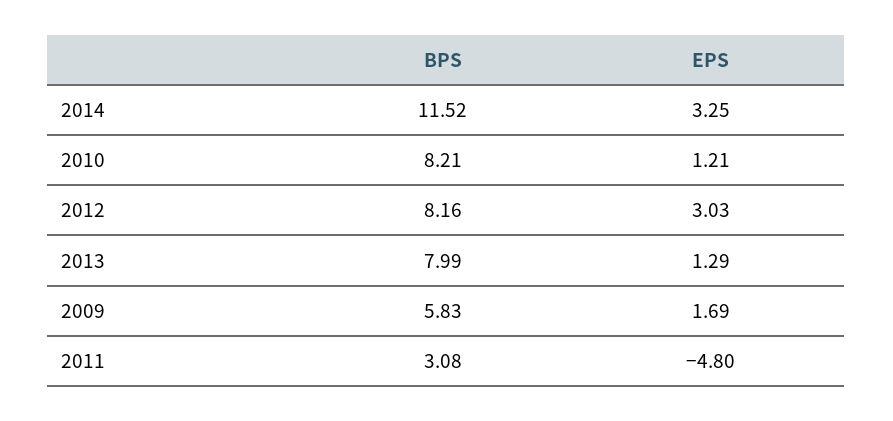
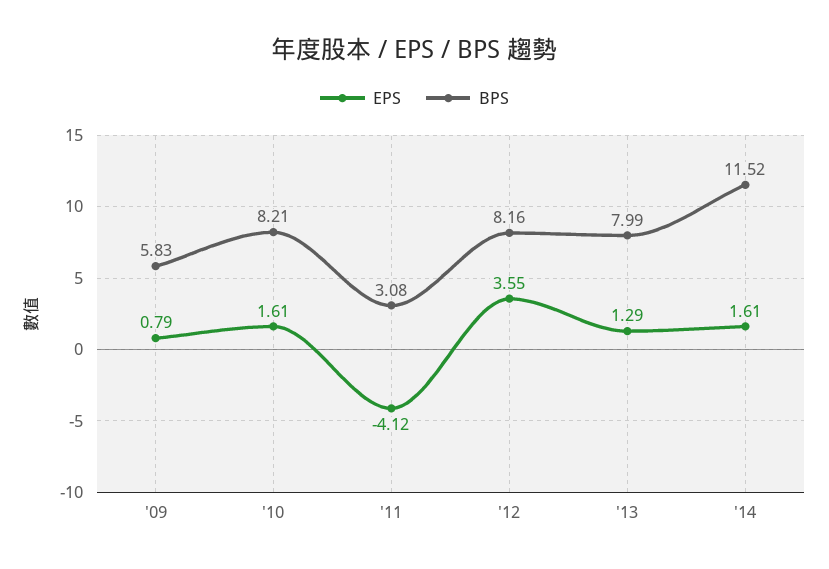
  {
    "BPS": {
      "2014": 11.52,
      "2010": 8.21,
      "2012": 8.16,
      "2013": 7.99,
      "2009": 5.83,
      "2011": 3.08
    },
    "EPS": {
-     "2014": 3.25,
+     "2014": 1.61,
-     "2010": 1.21,
+     "2010": 1.61,
-     "2012": 3.03,
+     "2012": 3.55,
      "2013": 1.29,
-     "2009": 1.69,
+     "2009": 0.79,
-     "2011": -4.8
+     "2011": -4.12
    }
  }

